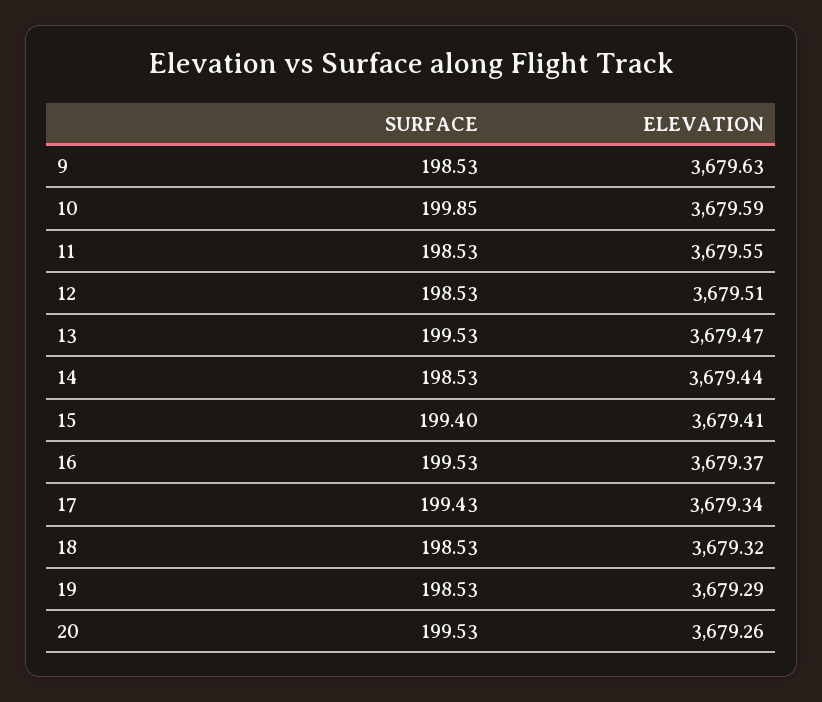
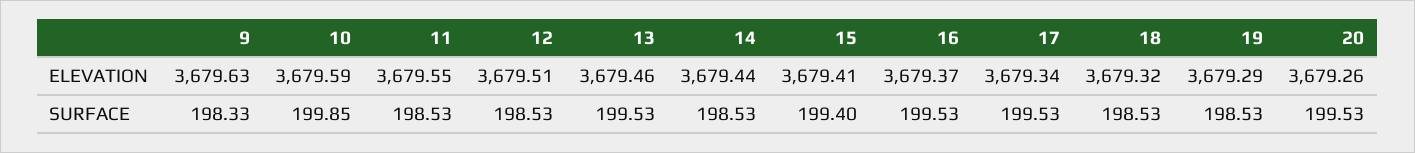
  {
    "SURFACE": {
-     "9": 198.53,
+     "9": 198.33,
      "10": 199.85,
      "11": 198.53,
      "12": 198.53,
      "13": 199.53,
      "14": 198.53,
      "15": 199.4,
      "16": 199.53,
-     "17": 199.43,
+     "17": 199.53,
      "18": 198.53,
      "19": 198.53,
      "20": 199.53
    },
    "ELEVATION": {
      "9": 3679.63,
      "10": 3679.59,
      "11": 3679.55,
      "12": 3679.51,
-     "13": 3679.47,
+     "13": 3679.46,
      "14": 3679.44,
      "15": 3679.41,
      "16": 3679.37,
      "17": 3679.34,
      "18": 3679.32,
      "19": 3679.29,
      "20": 3679.26
    }
  }

